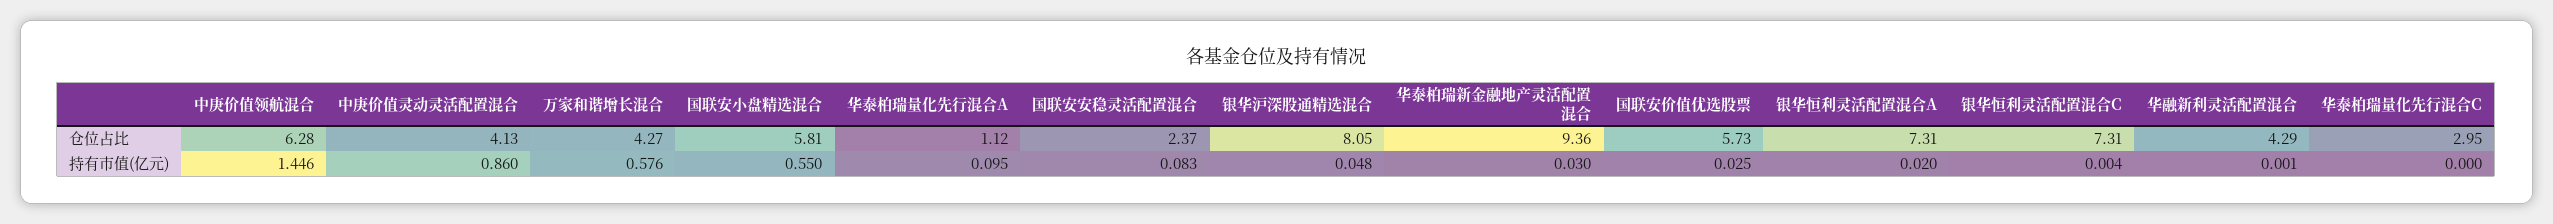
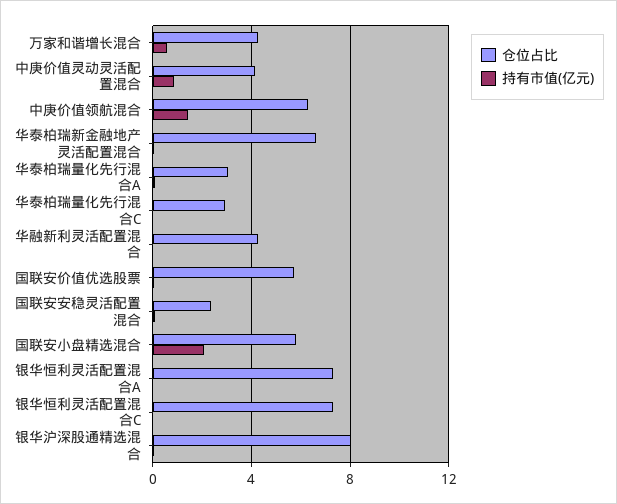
  {
    "仓位占比": {
      "中庚价值领航混合": 6.28,
      "中庚价值灵动灵活配置混合": 4.13,
      "万家和谐增长混合": 4.27,
      "国联安小盘精选混合": 5.81,
-     "华泰柏瑞量化先行混合A": 1.12,
+     "华泰柏瑞量化先行混合A": 3,
      "国联安安稳灵活配置混合": 2.37,
      "银华沪深股通精选混合": 8.05,
-     "华泰柏瑞新金融地产灵活配置混合": 9.36,
+     "华泰柏瑞新金融地产灵活配置混合": 6.5,
      "国联安价值优选股票": 5.73,
      "银华恒利灵活配置混合A": 7.31,
      "银华恒利灵活配置混合C": 7.31,
      "华融新利灵活配置混合": 4.29,
      "华泰柏瑞量化先行混合C": 2.95
    },
    "持有市值(亿元)": {
      "中庚价值领航混合": 1.446,
      "中庚价值灵动灵活配置混合": 0.86,
      "万家和谐增长混合": 0.576,
-     "国联安小盘精选混合": 0.55,
+     "国联安小盘精选混合": 2,
      "华泰柏瑞量化先行混合A": 0.095,
      "国联安安稳灵活配置混合": 0.083,
      "银华沪深股通精选混合": 0.048,
      "华泰柏瑞新金融地产灵活配置混合": 0.03,
      "国联安价值优选股票": 0.025,
      "银华恒利灵活配置混合A": 0.02,
      "银华恒利灵活配置混合C": 0.004,
      "华融新利灵活配置混合": 0.001,
      "华泰柏瑞量化先行混合C": 0
    }
  }

